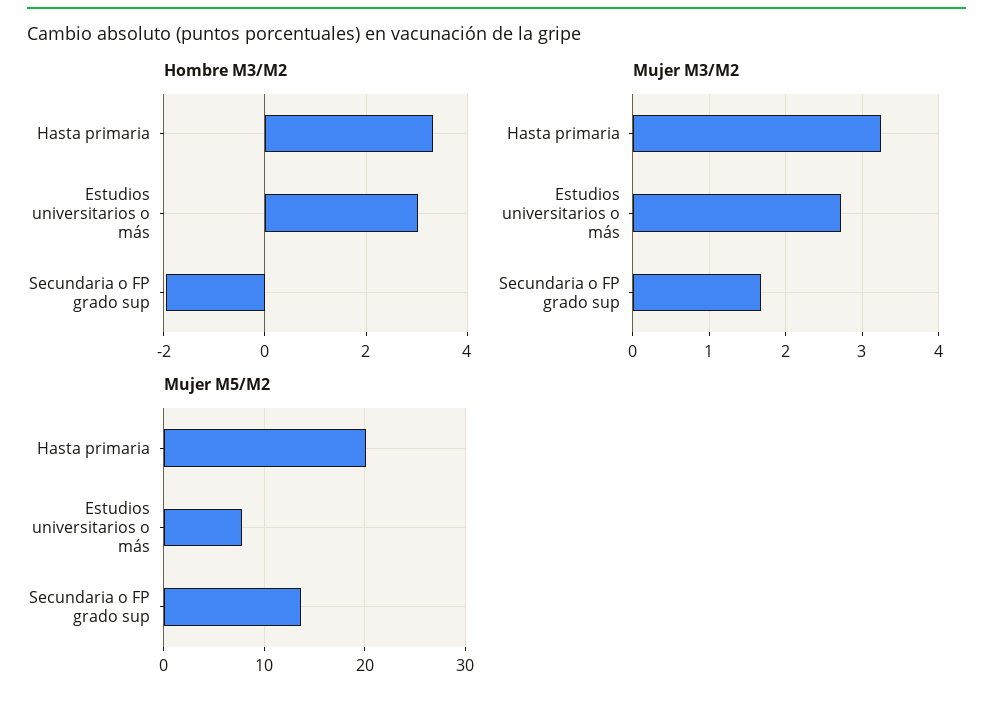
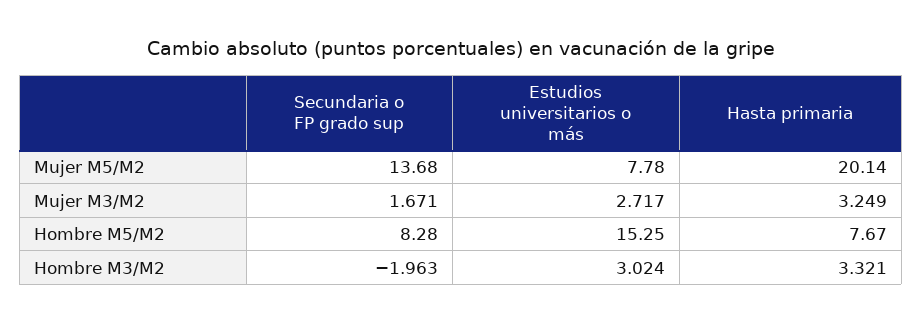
  {
    "Hombre M3/M2": {
      "Hasta primaria": 3.321,
      "Estudios universitarios o más": 3.024,
      "Secundaria o FP grado sup": -1.963
    },
    "Mujer M3/M2": {
      "Hasta primaria": 3.249,
      "Estudios universitarios o más": 2.717,
      "Secundaria o FP grado sup": 1.671
    },
    "Mujer M5/M2": {
      "Hasta primaria": 20.14,
      "Estudios universitarios o más": 7.78,
      "Secundaria o FP grado sup": 13.68
-   }
+   },
+   "Hombre M5/M2": {
+     "Secundaria o FP grado sup": 8.28,
+     "Estudios universitarios o más": 15.25,
+     "Hasta primaria": 7.67
+   }
  }

